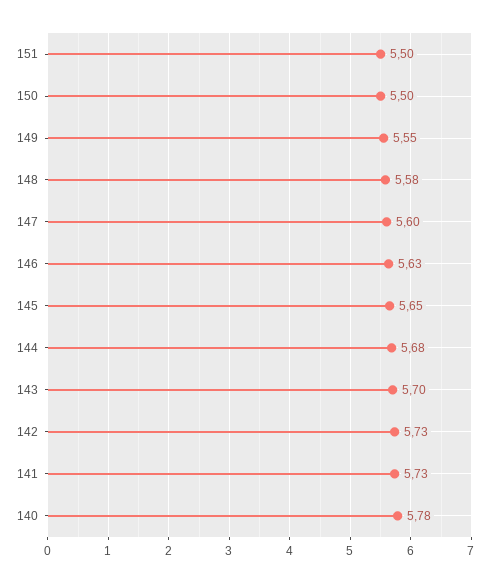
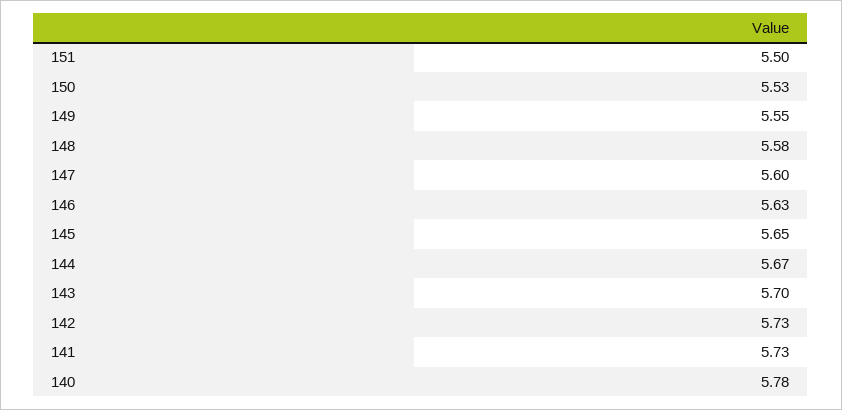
  {
    "151": 5.5,
-   "150": 5.5,
+   "150": 5.53,
    "149": 5.55,
    "148": 5.58,
    "147": 5.6,
    "146": 5.63,
    "145": 5.65,
-   "144": 5.68,
+   "144": 5.67,
    "143": 5.7,
    "142": 5.73,
    "141": 5.73,
    "140": 5.78
  }

